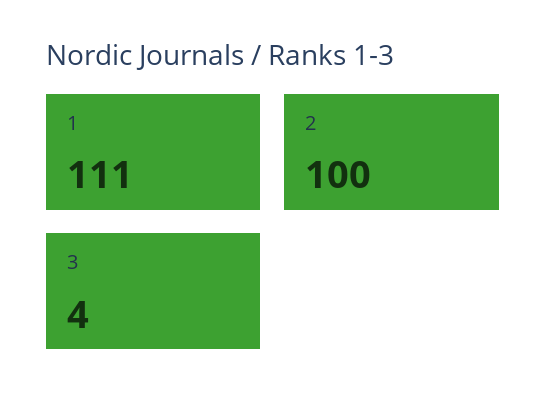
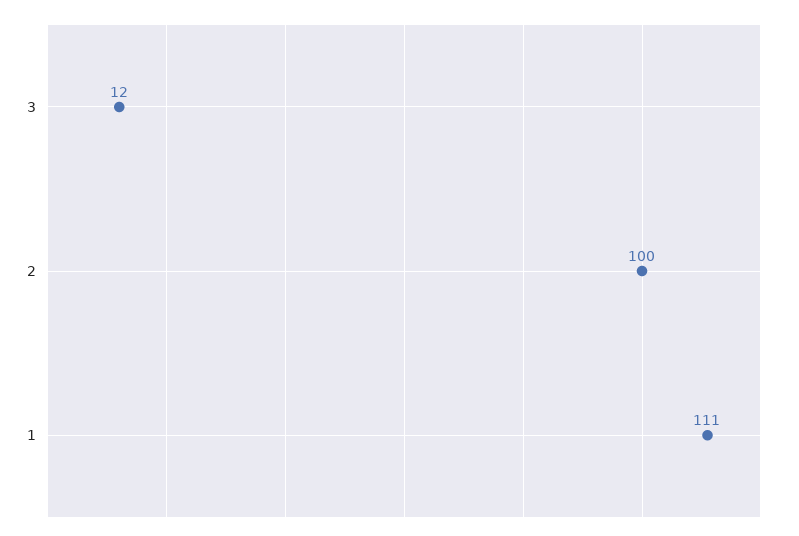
  {
    "1": 111,
    "2": 100,
-   "3": 4
+   "3": 12
  }

